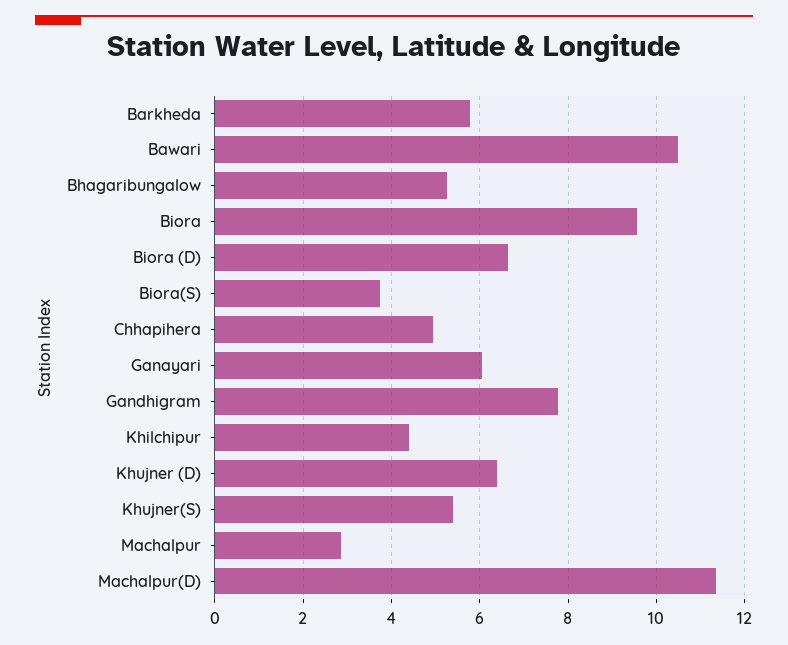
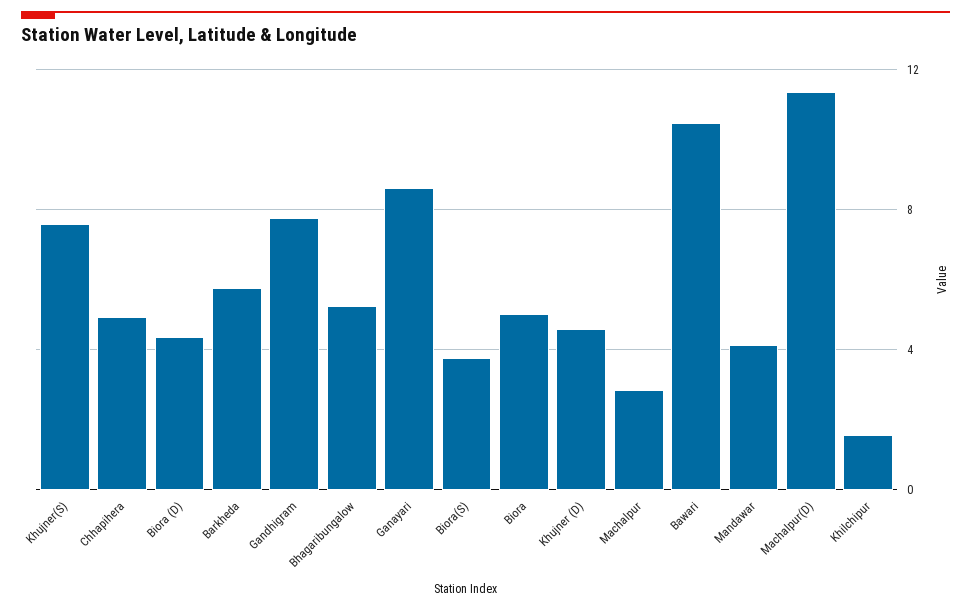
  {
    "Barkheda": 5.8,
    "Bawari": 10.4,
    "Bhagaribungalow": 5.2,
-   "Biora": 9.6,
+   "Biora": 5,
-   "Biora (D)": 6.6,
+   "Biora (D)": 4.5,
    "Biora(S)": 3.8,
    "Chhapihera": 5,
-   "Ganayari": 6,
+   "Ganayari": 8.5,
    "Gandhigram": 7.8,
-   "Khilchipur": 4.4,
+   "Khilchipur": 1.5,
-   "Khujner (D)": 6.4,
+   "Khujner (D)": 4.5,
-   "Khujner(S)": 5.4,
+   "Khujner(S)": 7.5,
    "Machalpur": 2.8,
-   "Machalpur(D)": 11.4
+   "Machalpur(D)": 11.4,
+   "Mandawar": 4
  }

